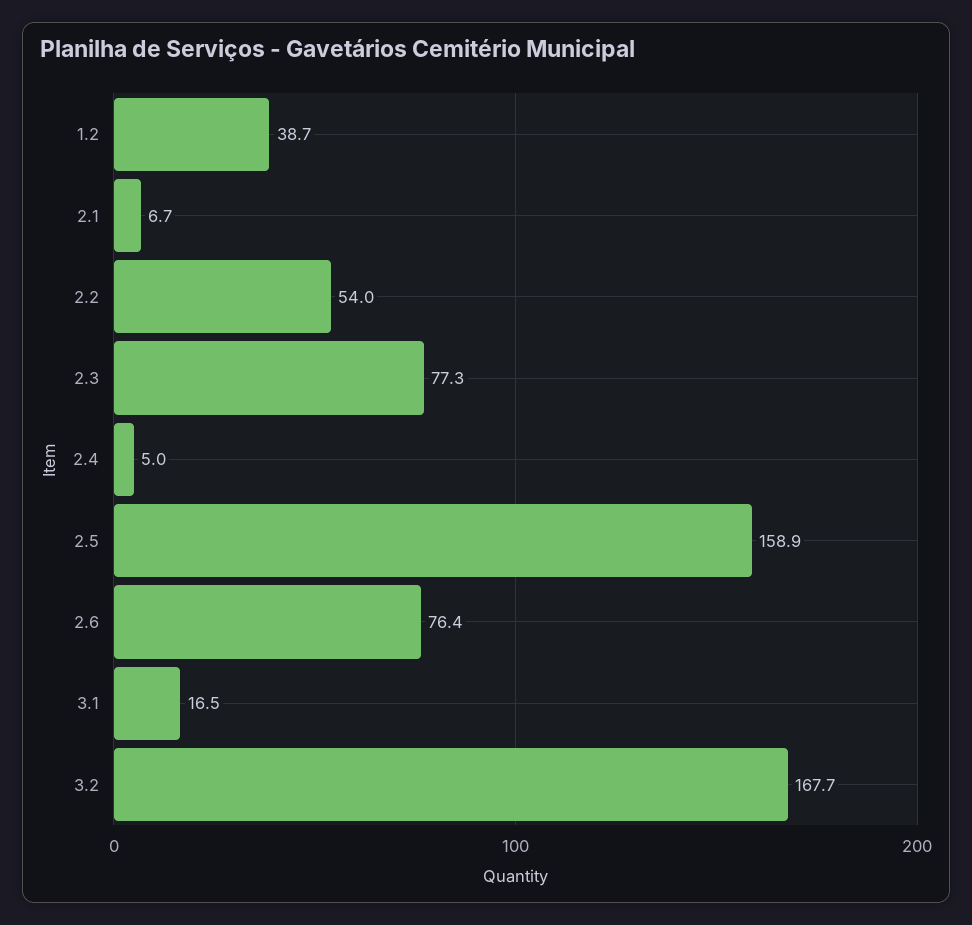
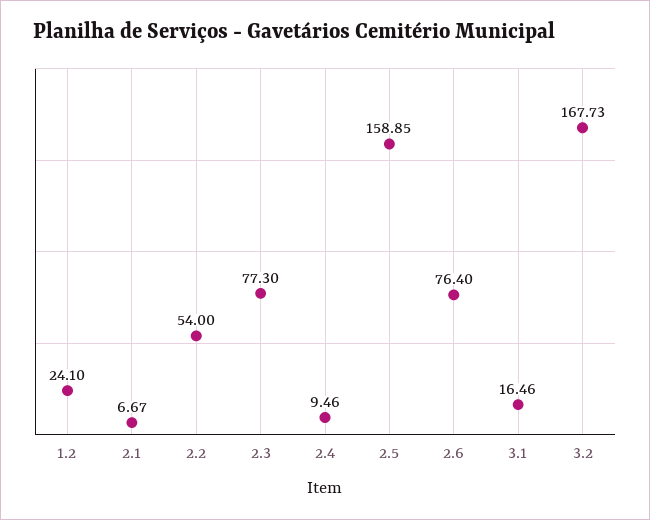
  {
-   "1.2": 38.7,
+   "1.2": 24.1,
    "2.1": 6.67,
    "2.2": 54,
    "2.3": 77.3,
-   "2.4": 5,
+   "2.4": 9.46,
    "2.5": 158.85,
    "2.6": 76.4,
    "3.1": 16.46,
    "3.2": 167.73
  }

